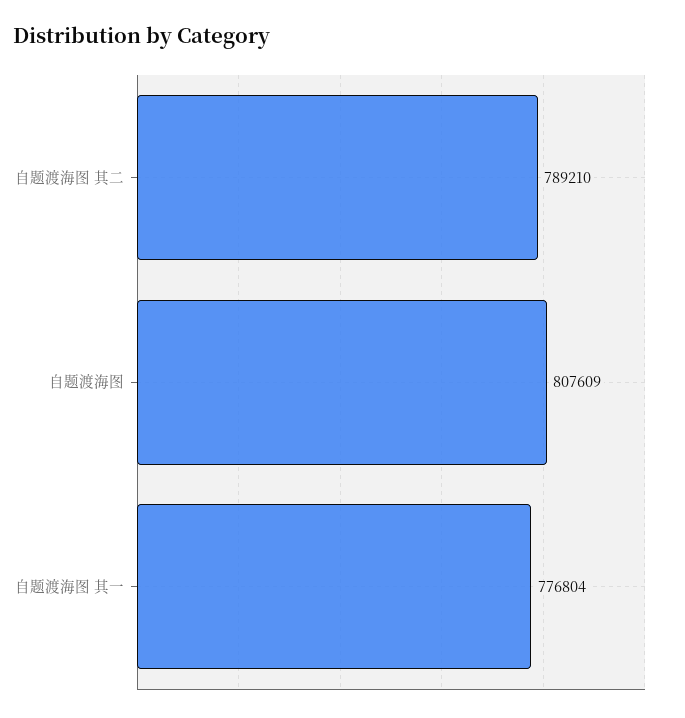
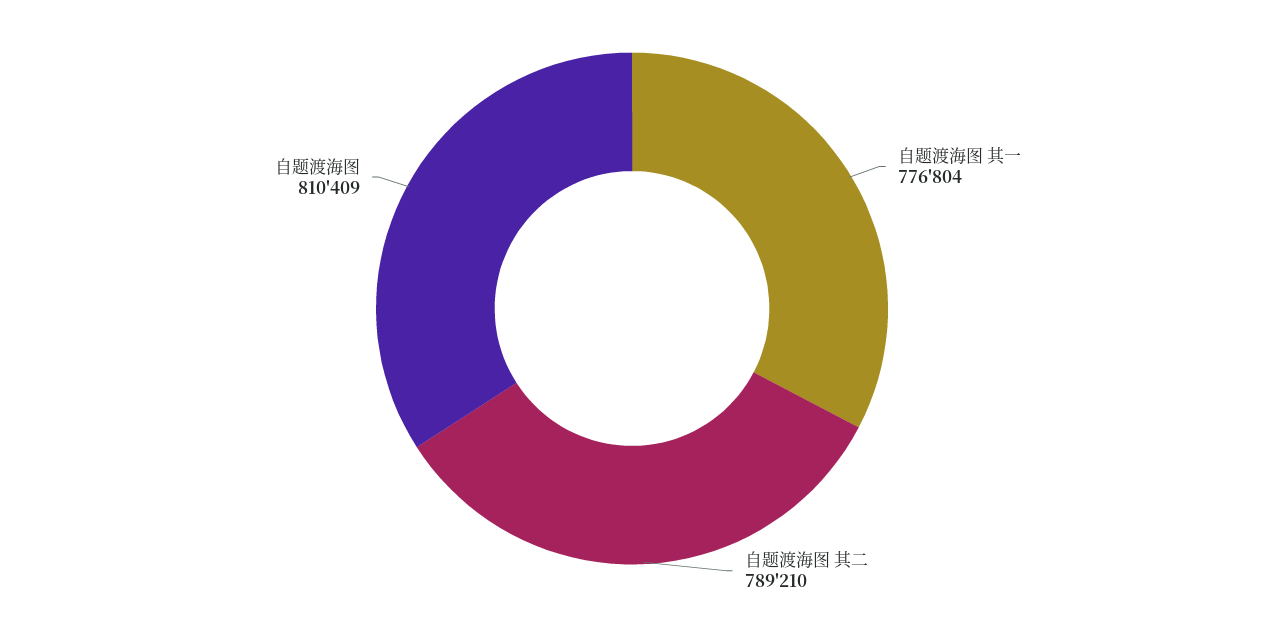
  {
    "自题渡海图 其二": 789210,
-   "自题渡海图": 807609,
+   "自题渡海图": 810409,
    "自题渡海图 其一": 776804
  }

